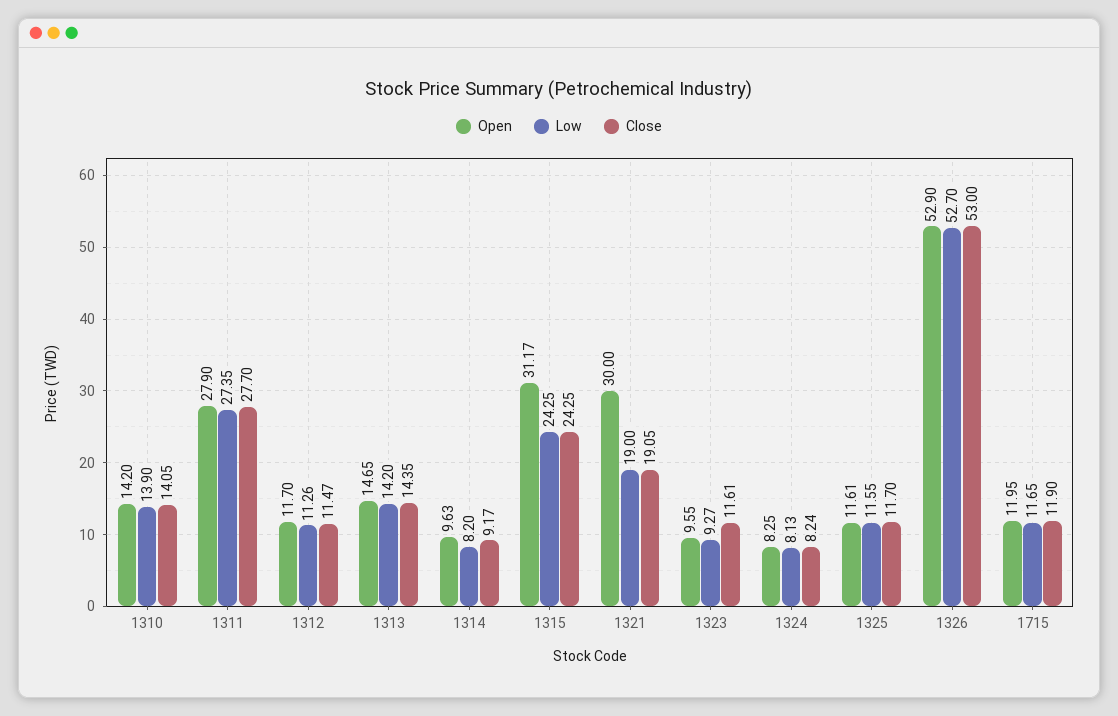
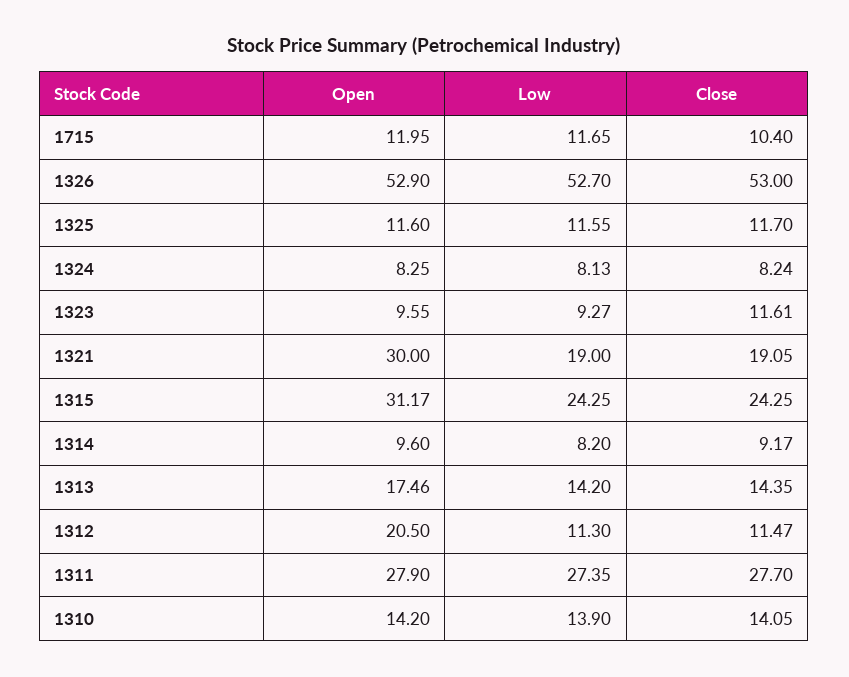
  {
    "Open": {
      "1310": 14.2,
      "1311": 27.9,
-     "1312": 11.7,
+     "1312": 20.5,
-     "1313": 14.65,
+     "1313": 17.46,
-     "1314": 9.63,
+     "1314": 9.6,
      "1315": 31.17,
      "1321": 30,
      "1323": 9.55,
      "1324": 8.25,
-     "1325": 11.61,
+     "1325": 11.6,
      "1326": 52.9,
      "1715": 11.95
    },
    "Low": {
      "1310": 13.9,
      "1311": 27.35,
-     "1312": 11.26,
+     "1312": 11.3,
      "1313": 14.2,
      "1314": 8.2,
      "1315": 24.25,
      "1321": 19,
      "1323": 9.27,
      "1324": 8.13,
      "1325": 11.55,
      "1326": 52.7,
      "1715": 11.65
    },
    "Close": {
      "1310": 14.05,
      "1311": 27.7,
      "1312": 11.47,
      "1313": 14.35,
      "1314": 9.17,
      "1315": 24.25,
      "1321": 19.05,
      "1323": 11.61,
      "1324": 8.24,
      "1325": 11.7,
      "1326": 53,
-     "1715": 11.9
+     "1715": 10.4
    }
  }

